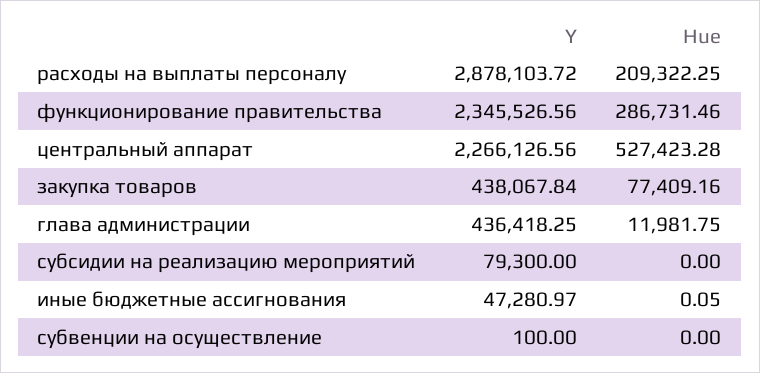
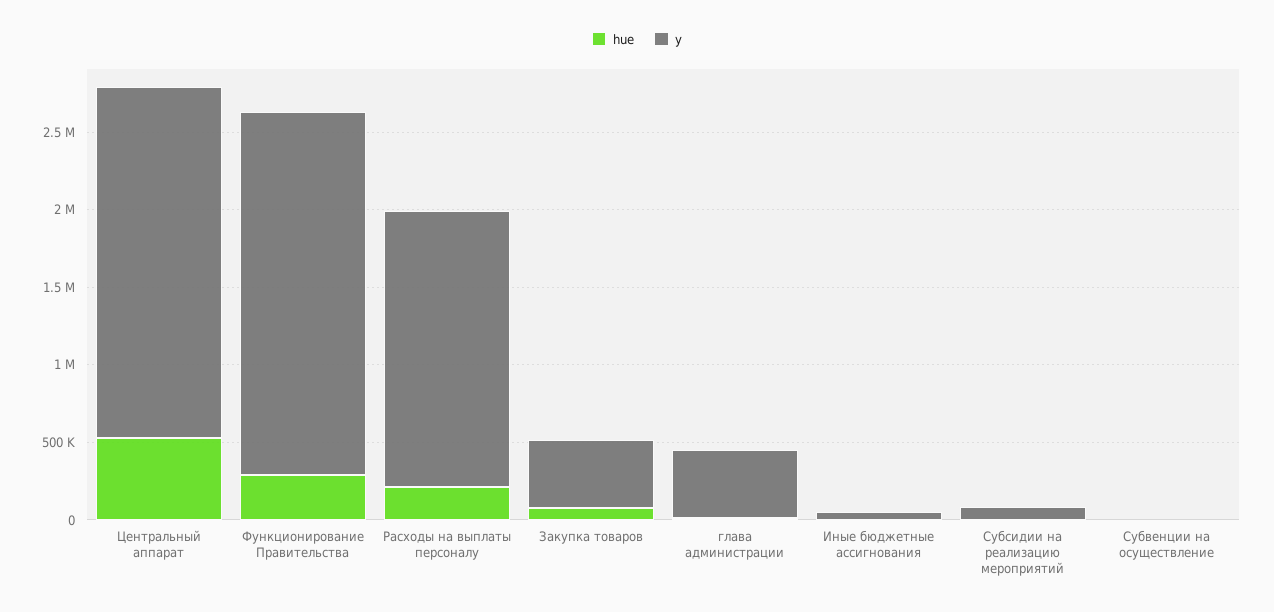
  {
    "Y": {
-     "расходы на выплаты персоналу": 2878103.72,
+     "расходы на выплаты персоналу": 1800000,
      "функционирование правительства": 2345526.56,
      "центральный аппарат": 2266126.56,
      "закупка товаров": 438067.84,
      "глава администрации": 436418.25,
      "субсидии на реализацию мероприятий": 79300,
      "иные бюджетные ассигнования": 47280.97,
      "субвенции на осуществление": 100
    },
    "Hue": {
      "расходы на выплаты персоналу": 209322.25,
      "функционирование правительства": 286731.46,
      "центральный аппарат": 527423.28,
      "закупка товаров": 77409.16,
      "глава администрации": 11981.75,
      "субсидии на реализацию мероприятий": 0,
      "иные бюджетные ассигнования": 0.05,
      "субвенции на осуществление": 0
    }
  }

